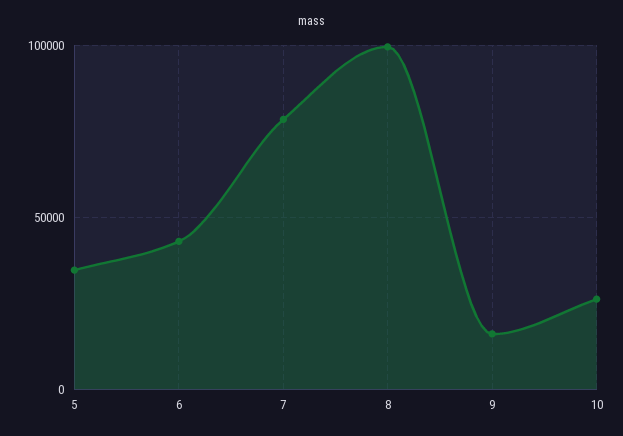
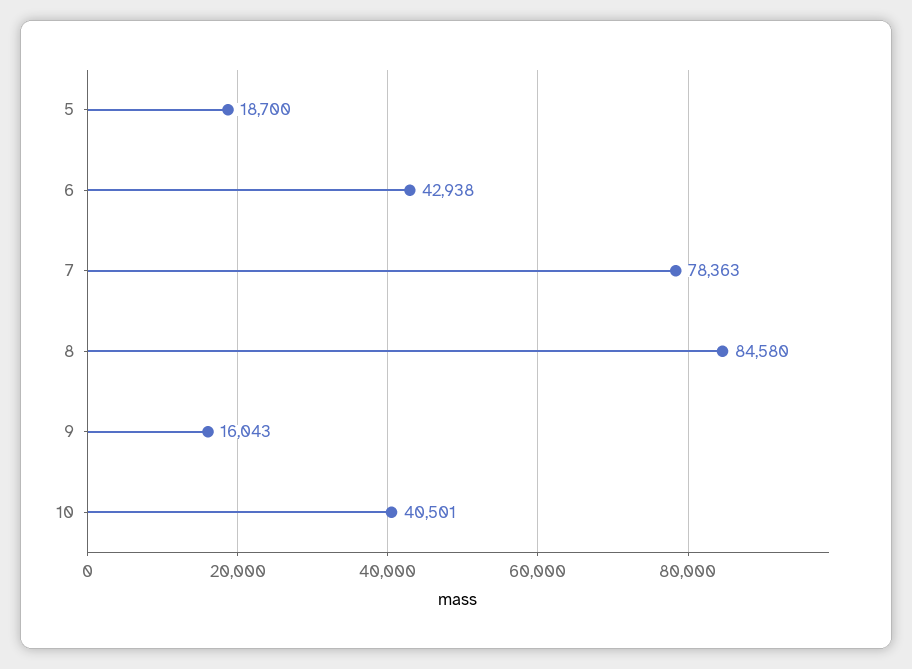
  {
-   "5": 35000,
+   "5": 18700,
    "6": 42938,
    "7": 78363,
-   "8": 100000,
+   "8": 84580,
    "9": 16043,
-   "10": 25000
+   "10": 40501
  }

